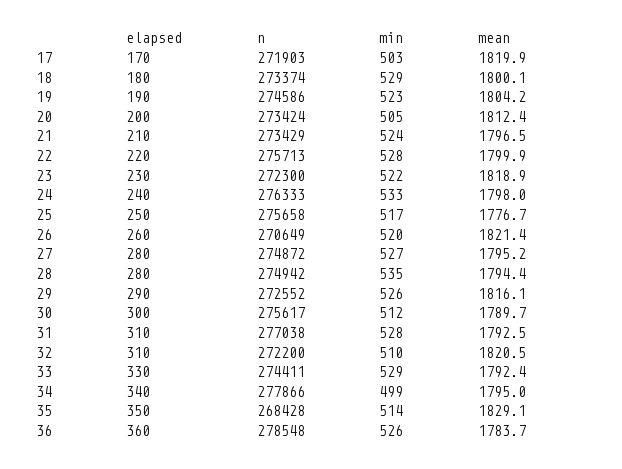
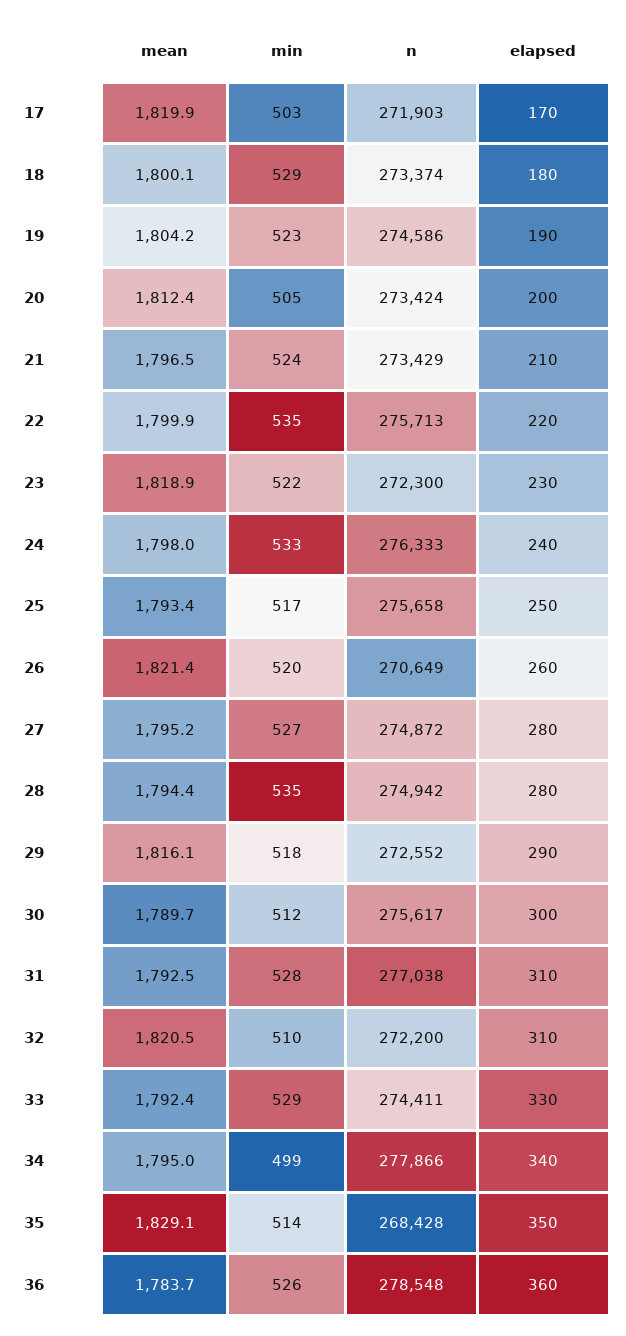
  {
    "elapsed": {
      "17": 170,
      "18": 180,
      "19": 190,
      "20": 200,
      "21": 210,
      "22": 220,
      "23": 230,
      "24": 240,
      "25": 250,
      "26": 260,
      "27": 280,
      "28": 280,
      "29": 290,
      "30": 300,
      "31": 310,
      "32": 310,
      "33": 330,
      "34": 340,
      "35": 350,
      "36": 360
    },
    "n": {
      "17": 271903,
      "18": 273374,
      "19": 274586,
      "20": 273424,
      "21": 273429,
      "22": 275713,
      "23": 272300,
      "24": 276333,
      "25": 275658,
      "26": 270649,
      "27": 274872,
      "28": 274942,
      "29": 272552,
      "30": 275617,
      "31": 277038,
      "32": 272200,
      "33": 274411,
      "34": 277866,
      "35": 268428,
      "36": 278548
    },
    "min": {
      "17": 503,
      "18": 529,
      "19": 523,
      "20": 505,
      "21": 524,
-     "22": 528,
+     "22": 535,
      "23": 522,
      "24": 533,
      "25": 517,
      "26": 520,
      "27": 527,
      "28": 535,
-     "29": 526,
+     "29": 518,
      "30": 512,
      "31": 528,
      "32": 510,
      "33": 529,
      "34": 499,
      "35": 514,
      "36": 526
    },
    "mean": {
      "17": 1819.9,
      "18": 1800.1,
      "19": 1804.2,
      "20": 1812.4,
      "21": 1796.5,
      "22": 1799.9,
      "23": 1818.9,
      "24": 1798,
-     "25": 1776.7,
+     "25": 1793.4,
      "26": 1821.4,
      "27": 1795.2,
      "28": 1794.4,
      "29": 1816.1,
      "30": 1789.7,
      "31": 1792.5,
      "32": 1820.5,
      "33": 1792.4,
      "34": 1795,
      "35": 1829.1,
      "36": 1783.7
    }
  }

